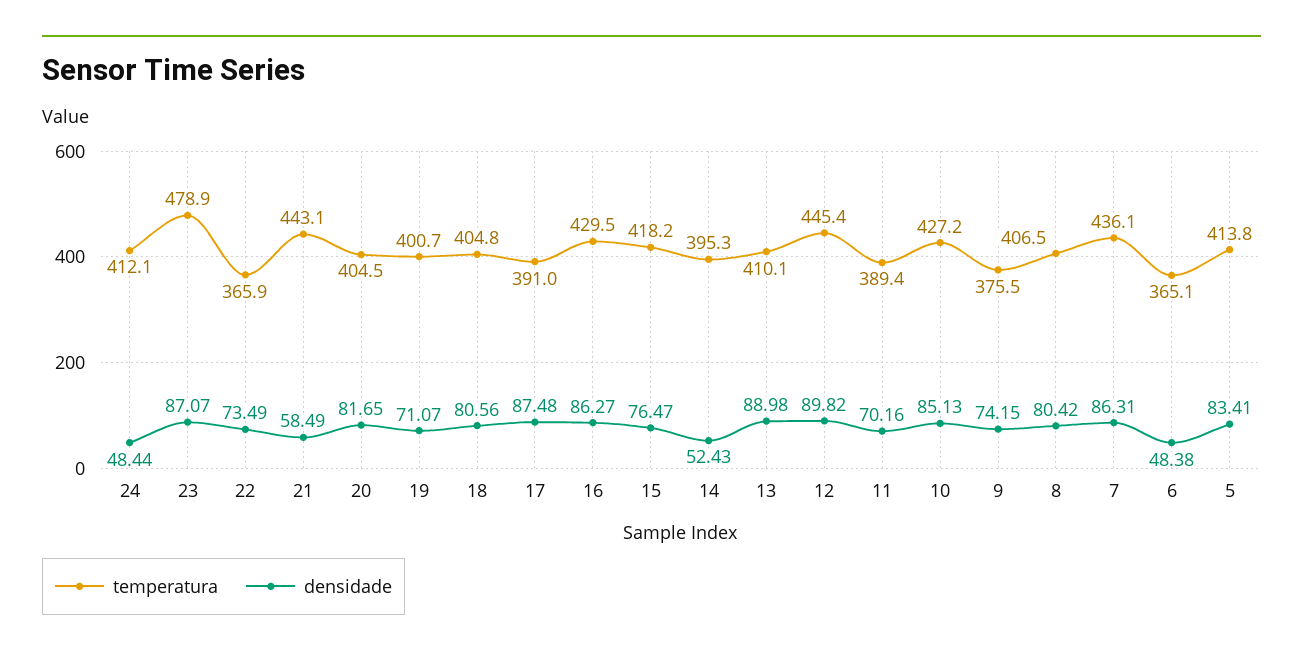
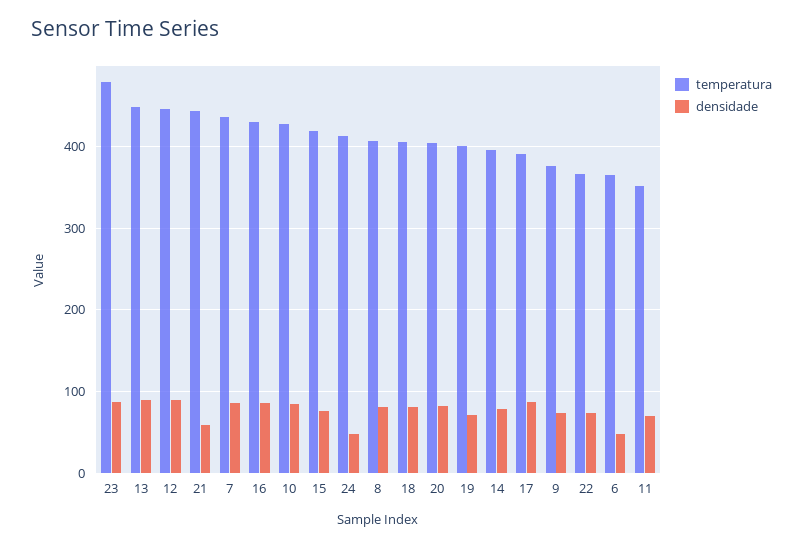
  {
    "temperatura": {
      "24": 412.1,
      "23": 478.9,
      "22": 365.9,
      "21": 443.1,
      "20": 404.5,
      "19": 400.7,
      "18": 404.8,
      "17": 391,
      "16": 429.5,
      "15": 418.2,
      "14": 395.3,
-     "13": 410.1,
+     "13": 450,
      "12": 445.4,
-     "11": 389.4,
+     "11": 350,
      "10": 427.2,
      "9": 375.5,
      "8": 406.5,
      "7": 436.1,
-     "6": 365.1,
+     "6": 365.1
-     "5": 413.8
    },
    "densidade": {
      "24": 48.44,
      "23": 87.07,
      "22": 73.49,
      "21": 58.49,
      "20": 81.65,
      "19": 71.07,
      "18": 80.56,
      "17": 87.48,
      "16": 86.27,
      "15": 76.47,
-     "14": 52.43,
+     "14": 80,
      "13": 88.98,
      "12": 89.82,
      "11": 70.16,
      "10": 85.13,
      "9": 74.15,
      "8": 80.42,
      "7": 86.31,
-     "6": 48.38,
+     "6": 48.38
-     "5": 83.41
    }
  }

